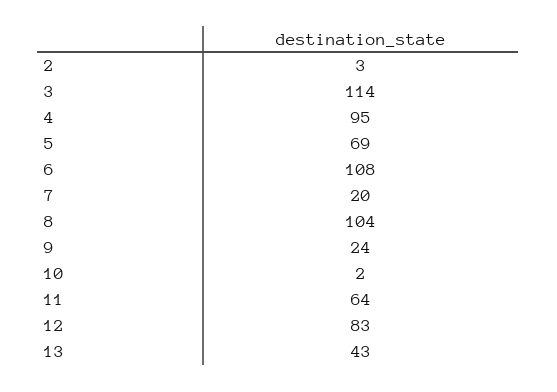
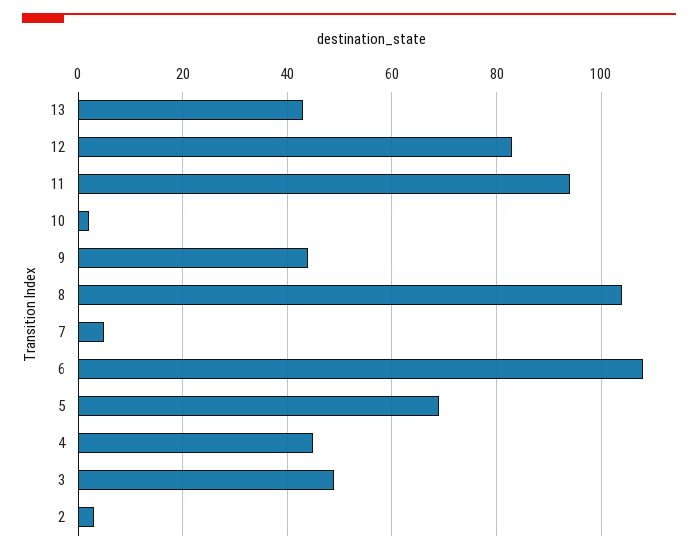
  {
    "2": 3,
-   "3": 114,
+   "3": 50,
-   "4": 95,
+   "4": 45,
    "5": 69,
    "6": 108,
-   "7": 20,
+   "7": 5,
    "8": 104,
-   "9": 24,
+   "9": 45,
    "10": 2,
-   "11": 64,
+   "11": 95,
    "12": 83,
    "13": 43
  }

